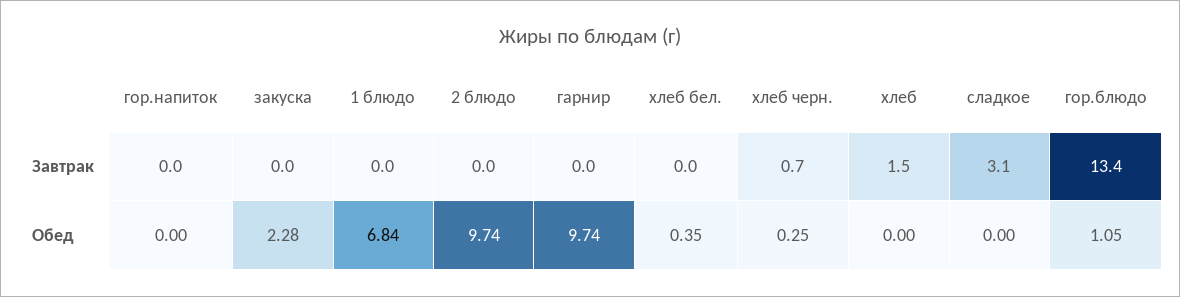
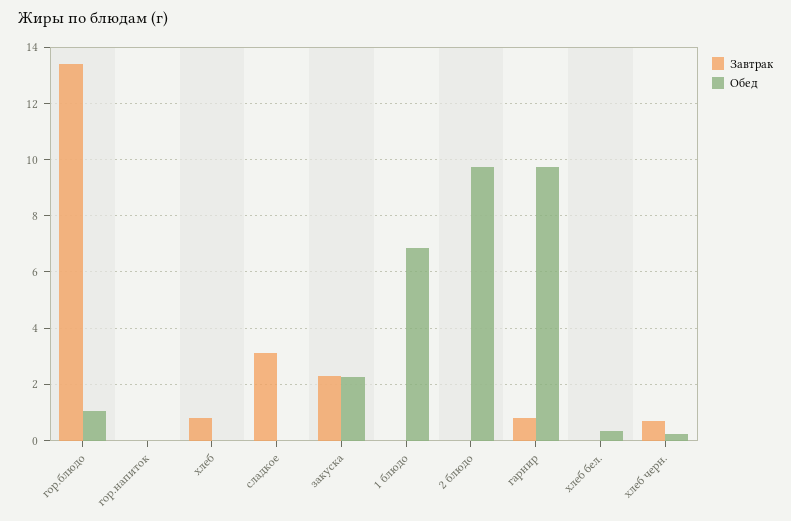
  {
    "Завтрак": {
      "гор.напиток": 0,
-     "закуска": 0,
+     "закуска": 2.25,
      "1 блюдо": 0,
      "2 блюдо": 0,
-     "гарнир": 0,
+     "гарнир": 0.75,
      "хлеб бел.": 0,
      "хлеб черн.": 0.7,
-     "хлеб": 1.5,
+     "хлеб": 0.75,
      "сладкое": 3.1,
      "гор.блюдо": 13.4
    },
    "Обед": {
      "гор.напиток": 0,
      "закуска": 2.28,
      "1 блюдо": 6.84,
      "2 блюдо": 9.74,
      "гарнир": 9.74,
      "хлеб бел.": 0.35,
      "хлеб черн.": 0.25,
      "хлеб": 0,
      "сладкое": 0,
      "гор.блюдо": 1.05
    }
  }

